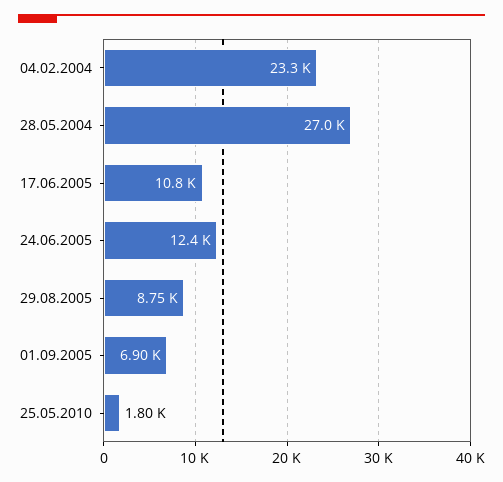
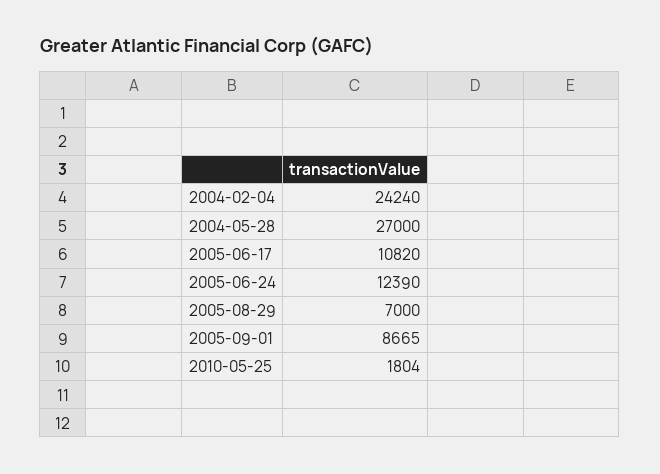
  {
-   "04.02.2004": 23300,
+   "04.02.2004": 24240,
    "28.05.2004": 27000,
    "17.06.2005": 10820,
    "24.06.2005": 12390,
-   "29.08.2005": 8750,
+   "29.08.2005": 7000,
-   "01.09.2005": 6900,
+   "01.09.2005": 8665,
    "25.05.2010": 1804
  }

